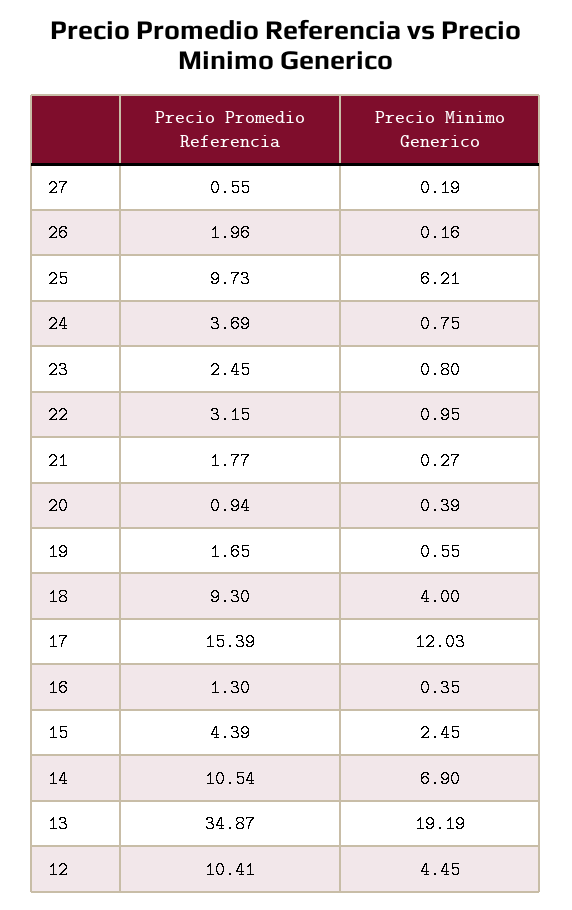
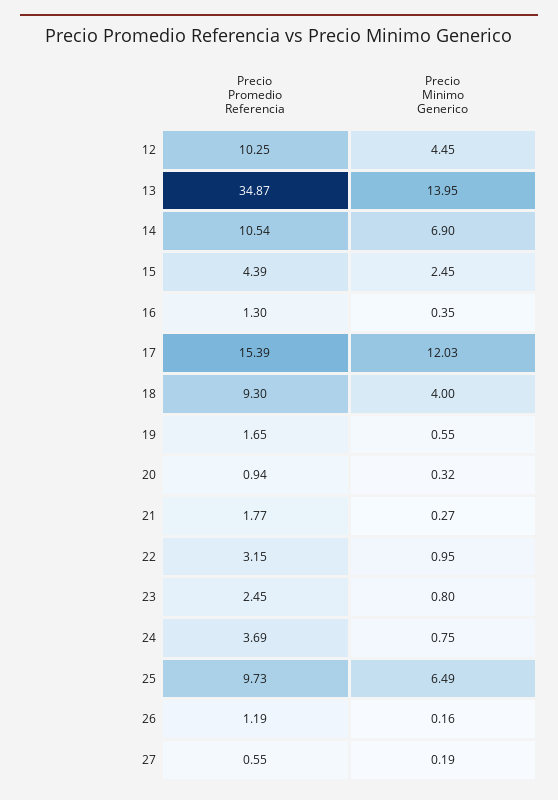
  {
    "Precio Promedio Referencia": {
      "27": 0.55,
-     "26": 1.96,
+     "26": 1.19,
      "25": 9.73,
      "24": 3.69,
      "23": 2.45,
      "22": 3.15,
      "21": 1.77,
      "20": 0.94,
      "19": 1.65,
      "18": 9.3,
      "17": 15.39,
      "16": 1.3,
      "15": 4.39,
      "14": 10.54,
      "13": 34.87,
-     "12": 10.41
+     "12": 10.25
    },
    "Precio Minimo Generico": {
      "27": 0.19,
      "26": 0.16,
-     "25": 6.21,
+     "25": 6.49,
      "24": 0.75,
      "23": 0.8,
      "22": 0.95,
      "21": 0.27,
-     "20": 0.39,
+     "20": 0.32,
      "19": 0.55,
      "18": 4,
      "17": 12.03,
      "16": 0.35,
      "15": 2.45,
      "14": 6.9,
-     "13": 19.19,
+     "13": 13.95,
      "12": 4.45
    }
  }

